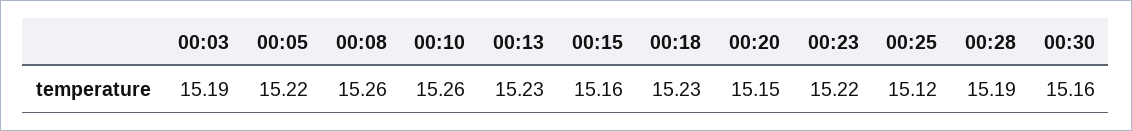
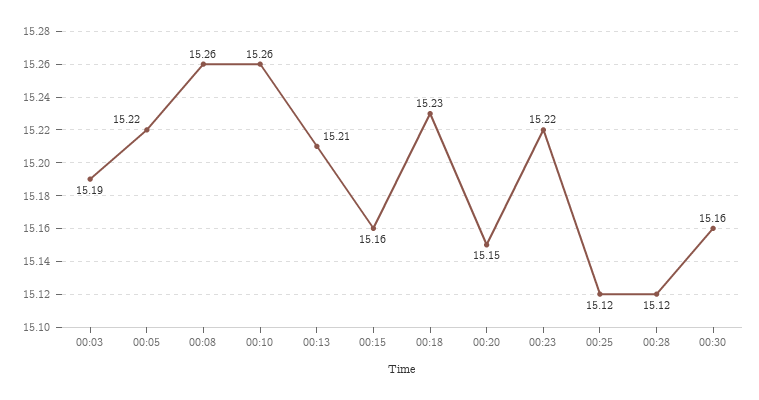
  {
    "00:03": 15.19,
    "00:05": 15.22,
    "00:08": 15.26,
    "00:10": 15.26,
-   "00:13": 15.23,
+   "00:13": 15.21,
    "00:15": 15.16,
    "00:18": 15.23,
    "00:20": 15.15,
    "00:23": 15.22,
    "00:25": 15.12,
-   "00:28": 15.19,
+   "00:28": 15.12,
    "00:30": 15.16
  }

